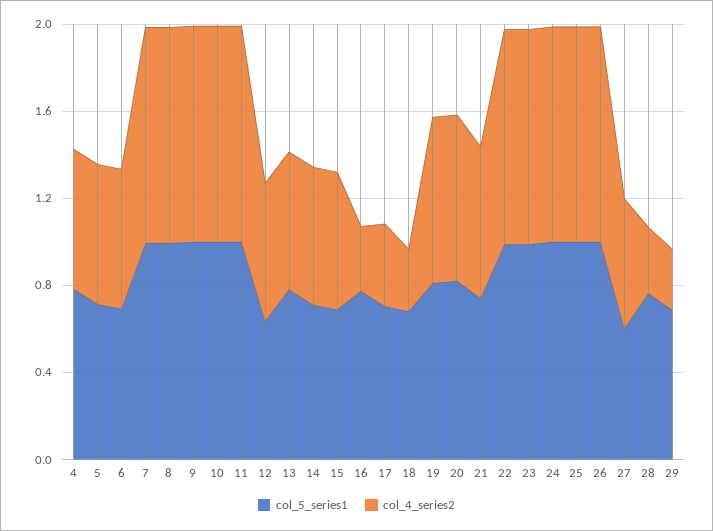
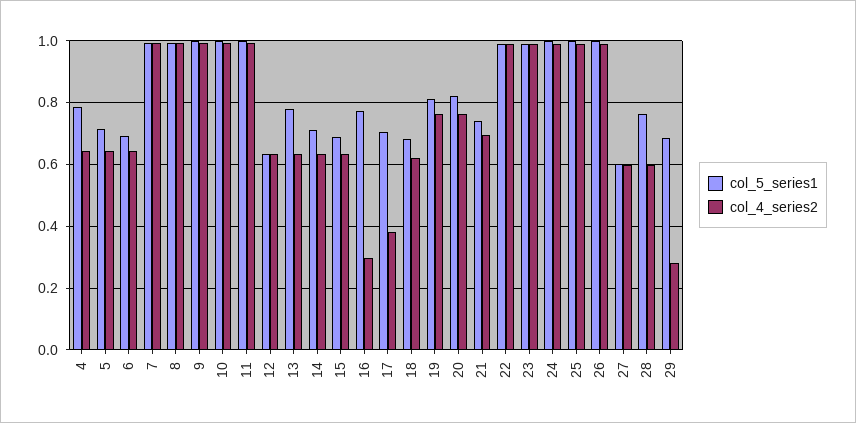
  {
    "col_5_series1": {
      "4": 0.78,
      "5": 0.72,
      "6": 0.7,
      "7": 1,
      "8": 1,
      "9": 1,
      "10": 1,
      "11": 1,
      "12": 0.64,
      "13": 0.78,
      "14": 0.72,
      "15": 0.68,
      "16": 0.78,
      "17": 0.7,
      "18": 0.68,
      "19": 0.82,
      "20": 0.82,
      "21": 0.74,
      "22": 1,
      "23": 0.98,
      "24": 1,
      "25": 1,
      "26": 1,
      "27": 0.6,
      "28": 0.76,
      "29": 0.68
    },
    "col_4_series2": {
      "4": 0.64,
      "5": 0.64,
      "6": 0.64,
      "7": 1,
      "8": 1,
      "9": 1,
      "10": 1,
      "11": 1,
      "12": 0.64,
      "13": 0.64,
      "14": 0.64,
      "15": 0.64,
      "16": 0.3,
      "17": 0.38,
-     "18": 0.3,
+     "18": 0.62,
      "19": 0.76,
      "20": 0.76,
      "21": 0.7,
      "22": 0.98,
      "23": 0.98,
      "24": 0.98,
      "25": 0.98,
      "26": 0.98,
      "27": 0.6,
-     "28": 0.3,
+     "28": 0.6,
      "29": 0.28
    }
  }

